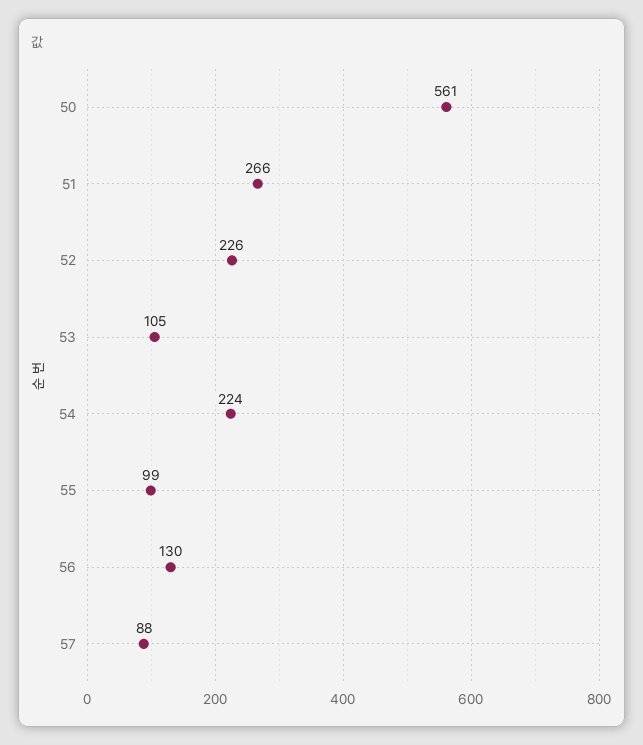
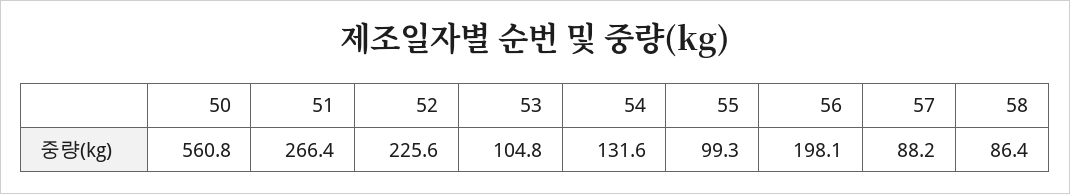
  {
    "50": 560.8,
    "51": 266.4,
    "52": 225.6,
    "53": 104.8,
-   "54": 224,
+   "54": 131.6,
    "55": 99.3,
-   "56": 130,
+   "56": 198.1,
-   "57": 88.2
+   "57": 88.2,
+   "58": 86.4
  }

